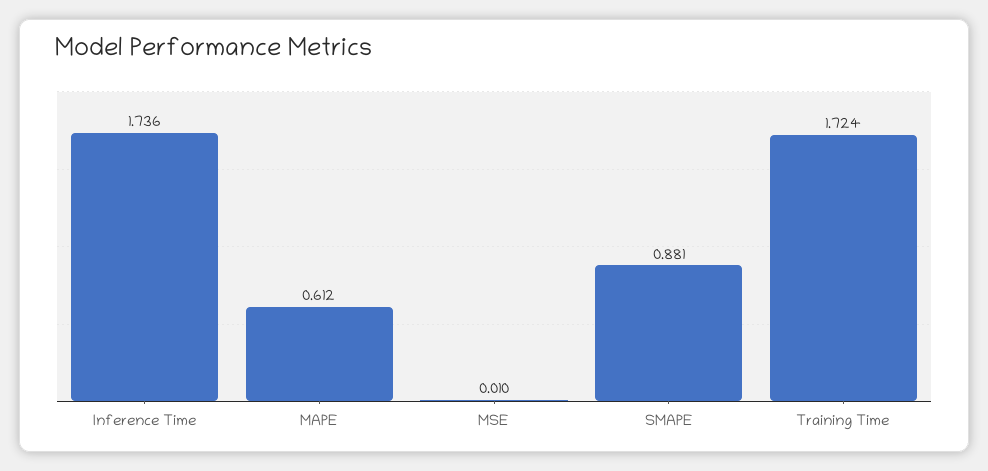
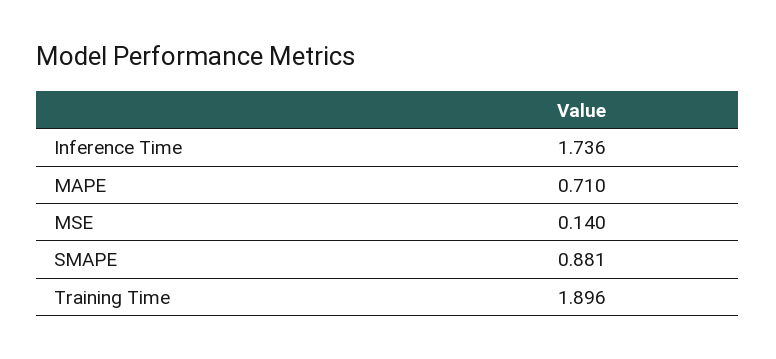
  {
    "Inference Time": 1.736,
-   "MAPE": 0.612,
+   "MAPE": 0.71,
-   "MSE": 0.01,
+   "MSE": 0.14,
    "SMAPE": 0.881,
-   "Training Time": 1.724
+   "Training Time": 1.896
  }

